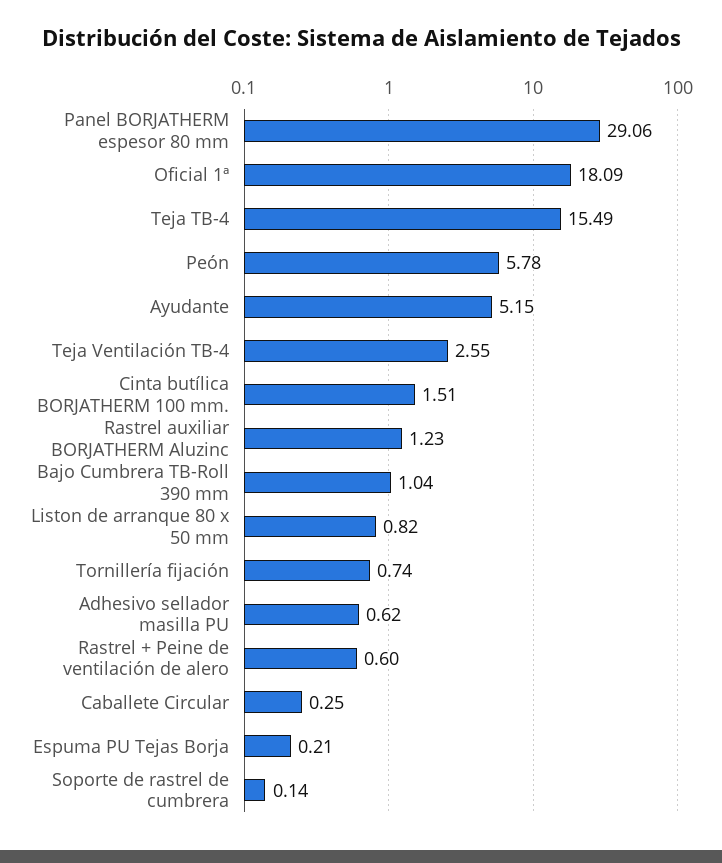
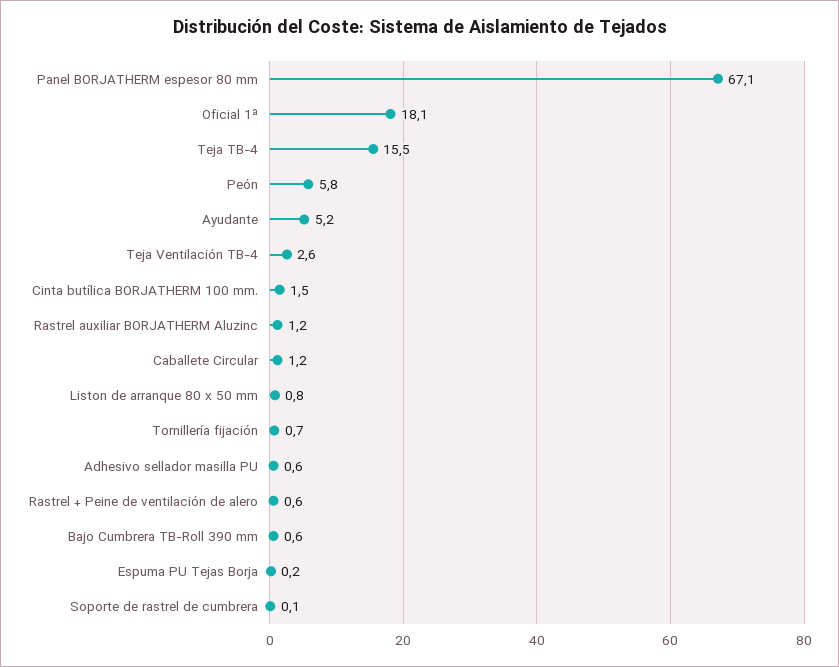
  {
-   "Panel BORJATHERM espesor 80 mm": 29.06,
+   "Panel BORJATHERM espesor 80 mm": 67.1,
    "Oficial 1ª": 18.09,
    "Teja TB-4": 15.49,
    "Peón": 5.78,
    "Ayudante": 5.15,
    "Teja Ventilación TB-4": 2.55,
    "Cinta butílica BORJATHERM 100 mm.": 1.51,
    "Rastrel auxiliar BORJATHERM Aluzinc": 1.23,
-   "Bajo Cumbrera TB-Roll 390 mm": 1.04,
+   "Bajo Cumbrera TB-Roll 390 mm": 0.6,
    "Liston de arranque 80 x 50 mm": 0.82,
    "Tornillería fijación": 0.74,
    "Adhesivo sellador masilla PU": 0.62,
    "Rastrel + Peine de ventilación de alero": 0.6,
-   "Caballete Circular": 0.25,
+   "Caballete Circular": 1.2,
    "Espuma PU Tejas Borja": 0.21,
    "Soporte de rastrel de cumbrera": 0.14
  }

